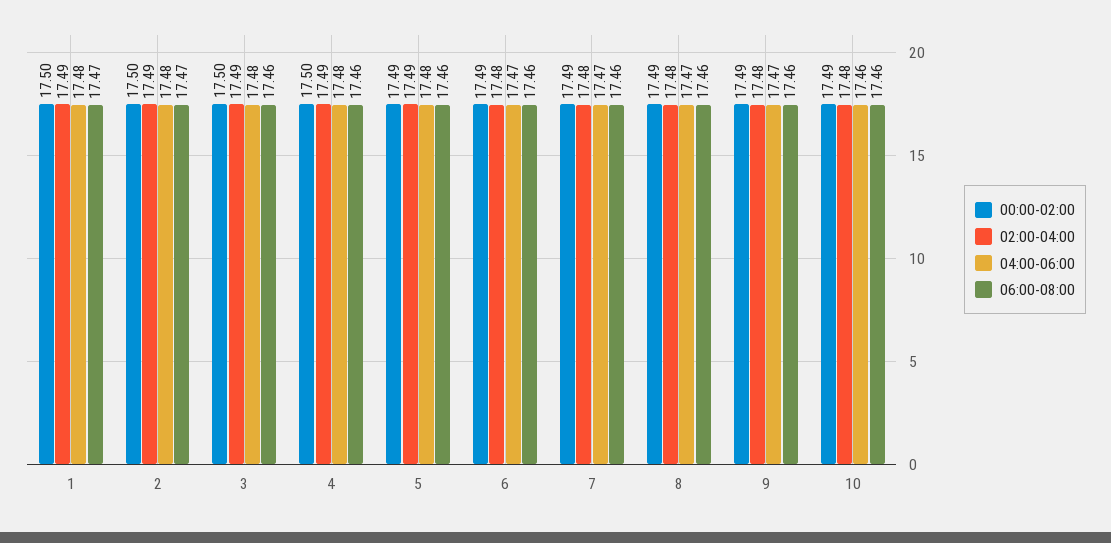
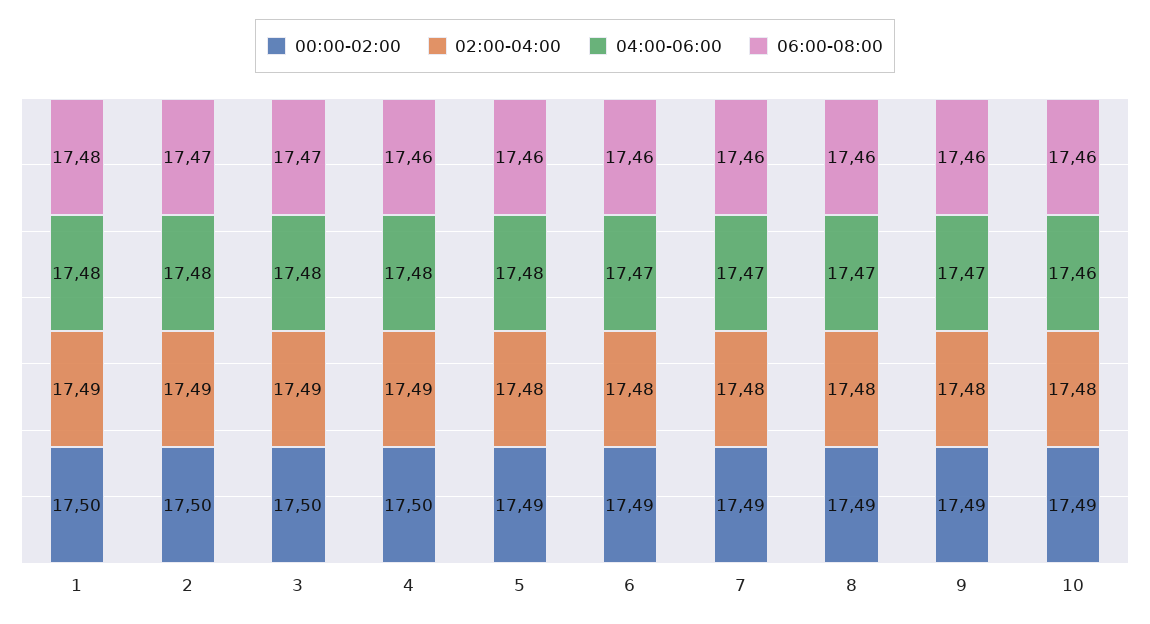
  {
    "00:00-02:00": {
      "1": 17.5,
      "2": 17.5,
      "3": 17.5,
      "4": 17.5,
      "5": 17.49,
      "6": 17.49,
      "7": 17.49,
      "8": 17.49,
      "9": 17.49,
      "10": 17.49
    },
    "02:00-04:00": {
      "1": 17.49,
      "2": 17.49,
      "3": 17.49,
      "4": 17.49,
-     "5": 17.49,
+     "5": 17.48,
      "6": 17.48,
      "7": 17.48,
      "8": 17.48,
      "9": 17.48,
      "10": 17.48
    },
    "04:00-06:00": {
      "1": 17.48,
      "2": 17.48,
      "3": 17.48,
      "4": 17.48,
      "5": 17.48,
      "6": 17.47,
      "7": 17.47,
      "8": 17.47,
      "9": 17.47,
      "10": 17.46
    },
    "06:00-08:00": {
-     "1": 17.47,
+     "1": 17.48,
      "2": 17.47,
-     "3": 17.46,
+     "3": 17.47,
      "4": 17.46,
      "5": 17.46,
      "6": 17.46,
      "7": 17.46,
      "8": 17.46,
      "9": 17.46,
      "10": 17.46
    }
  }

